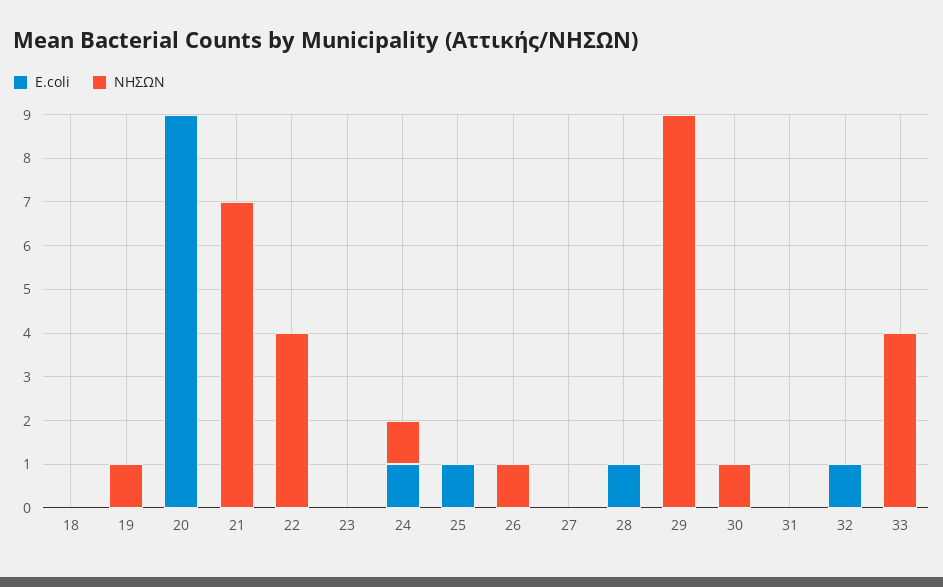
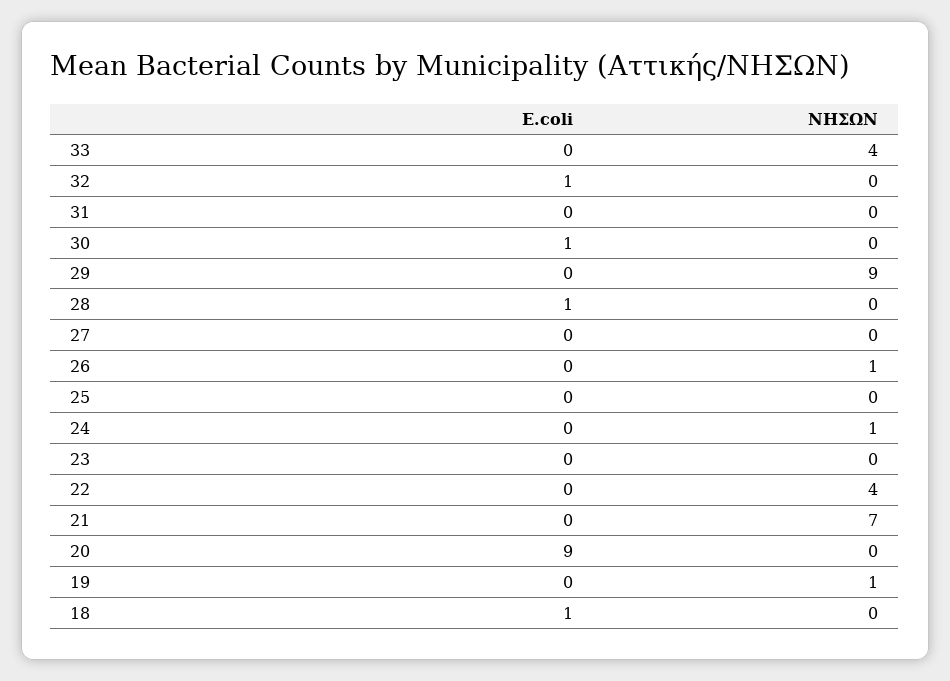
  {
    "E.coli": {
-     "18": 0,
+     "18": 1,
      "19": 0,
      "20": 9,
      "21": 0,
      "22": 0,
      "23": 0,
-     "24": 1,
+     "24": 0,
-     "25": 1,
+     "25": 0,
      "26": 0,
      "27": 0,
      "28": 1,
      "29": 0,
-     "30": 0,
+     "30": 1,
      "31": 0,
      "32": 1,
      "33": 0
    },
    "ΝΗΣΩΝ": {
      "18": 0,
      "19": 1,
      "20": 0,
      "21": 7,
      "22": 4,
      "23": 0,
      "24": 1,
      "25": 0,
      "26": 1,
      "27": 0,
      "28": 0,
      "29": 9,
-     "30": 1,
+     "30": 0,
      "31": 0,
      "32": 0,
      "33": 4
    }
  }

